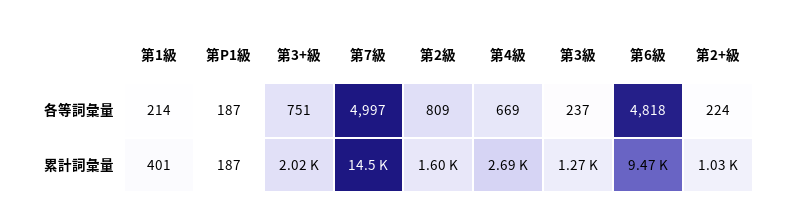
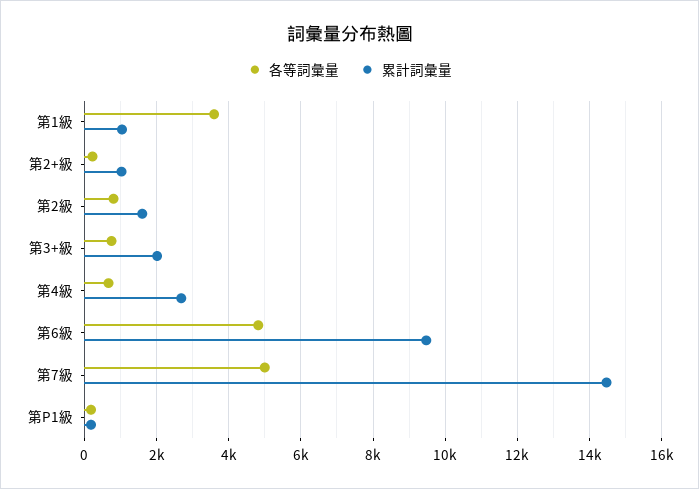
  {
    "各等詞彙量": {
-     "第1級": 214,
+     "第1級": 3600,
      "第P1級": 187,
      "第3+級": 751,
      "第7級": 4997,
      "第2級": 809,
      "第4級": 669,
-     "第3級": 237,
      "第6級": 4818,
      "第2+級": 224
    },
    "累計詞彙量": {
-     "第1級": 401,
+     "第1級": 1000,
      "第P1級": 187,
      "第3+級": 2020,
      "第7級": 14500,
      "第2級": 1600,
      "第4級": 2690,
-     "第3級": 1270,
      "第6級": 9470,
      "第2+級": 1030
    }
  }

